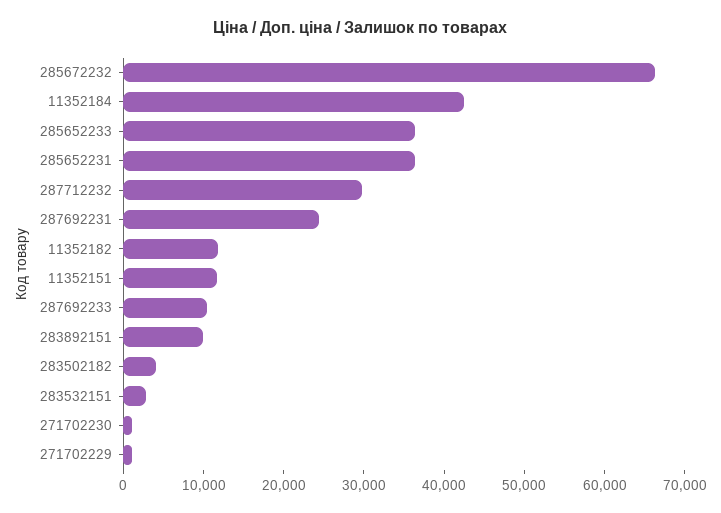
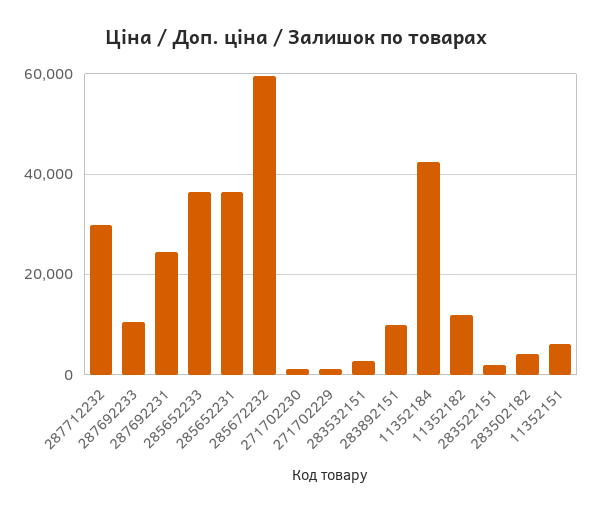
  {
-   "285672232": 66000,
+   "285672232": 60000,
    "11352184": 42000,
    "285652233": 36000,
    "285652231": 36000,
    "287712232": 30000,
    "287692231": 24000,
    "11352182": 12000,
-   "11352151": 12000,
+   "11352151": 6000,
    "287692233": 10000,
    "283892151": 10000,
    "283502182": 4000,
    "283532151": 2000,
    "271702230": 2000,
-   "271702229": 2000
+   "271702229": 2000,
+   "283522151": 2000
  }

